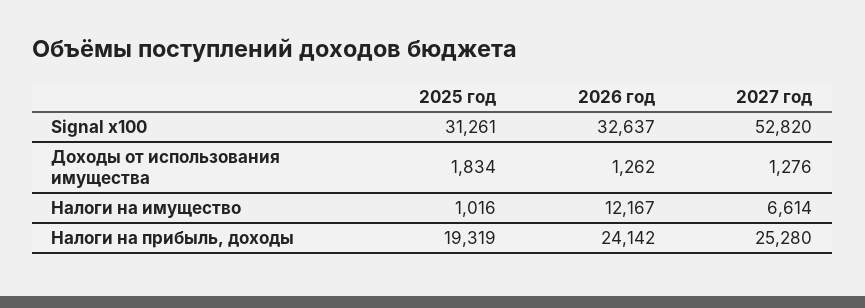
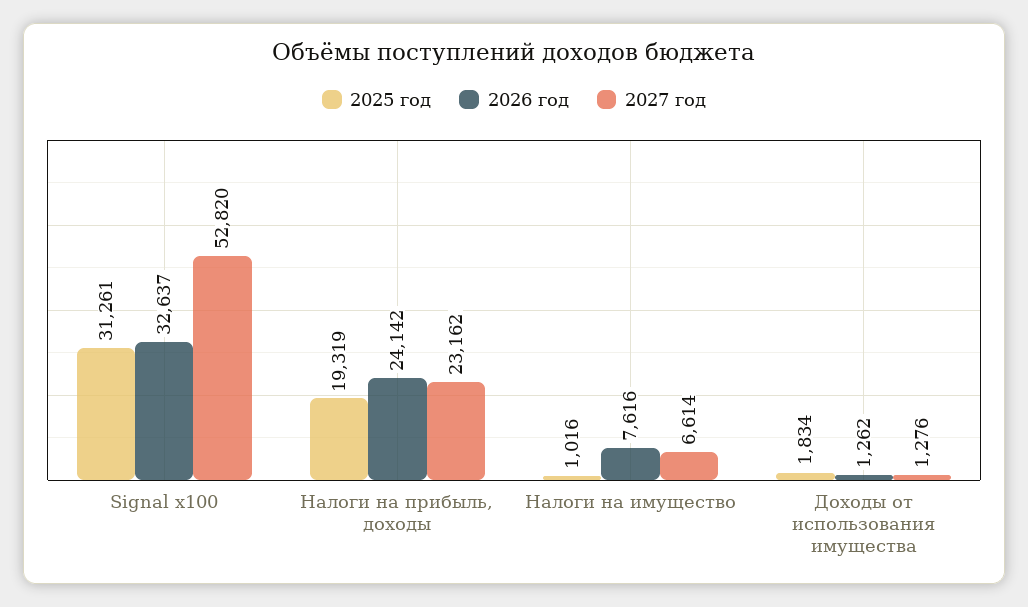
  {
    "2025 год": {
      "Signal x100": 31261,
      "Доходы от использования имущества": 1834,
      "Налоги на имущество": 1016,
      "Налоги на прибыль, доходы": 19319
    },
    "2026 год": {
      "Signal x100": 32637,
      "Доходы от использования имущества": 1262,
-     "Налоги на имущество": 12167,
+     "Налоги на имущество": 7616,
      "Налоги на прибыль, доходы": 24142
    },
    "2027 год": {
      "Signal x100": 52820,
      "Доходы от использования имущества": 1276,
      "Налоги на имущество": 6614,
-     "Налоги на прибыль, доходы": 25280
+     "Налоги на прибыль, доходы": 23162
    }
  }

